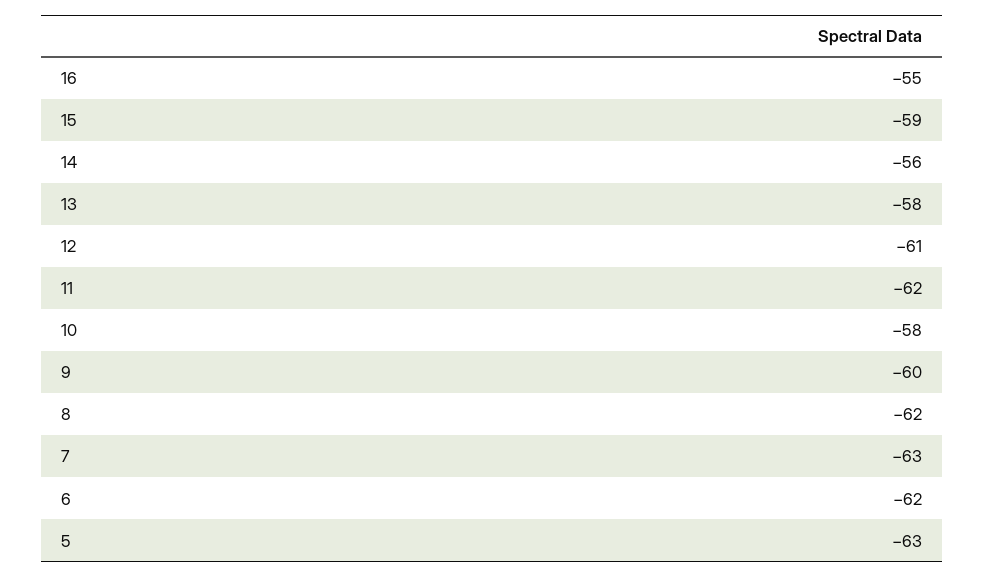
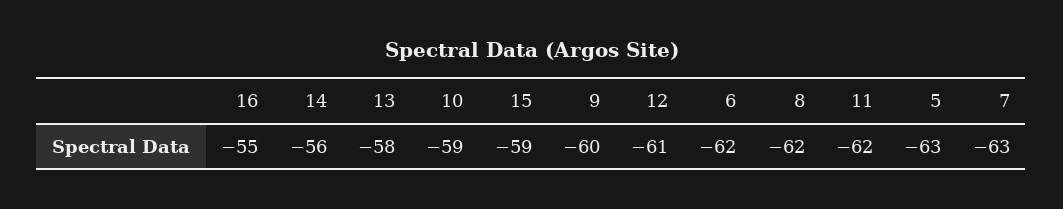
  {
    "16": -55,
    "15": -59,
    "14": -56,
    "13": -58,
    "12": -61,
    "11": -62,
-   "10": -58,
+   "10": -59,
    "9": -60,
    "8": -62,
    "7": -63,
    "6": -62,
    "5": -63
  }

